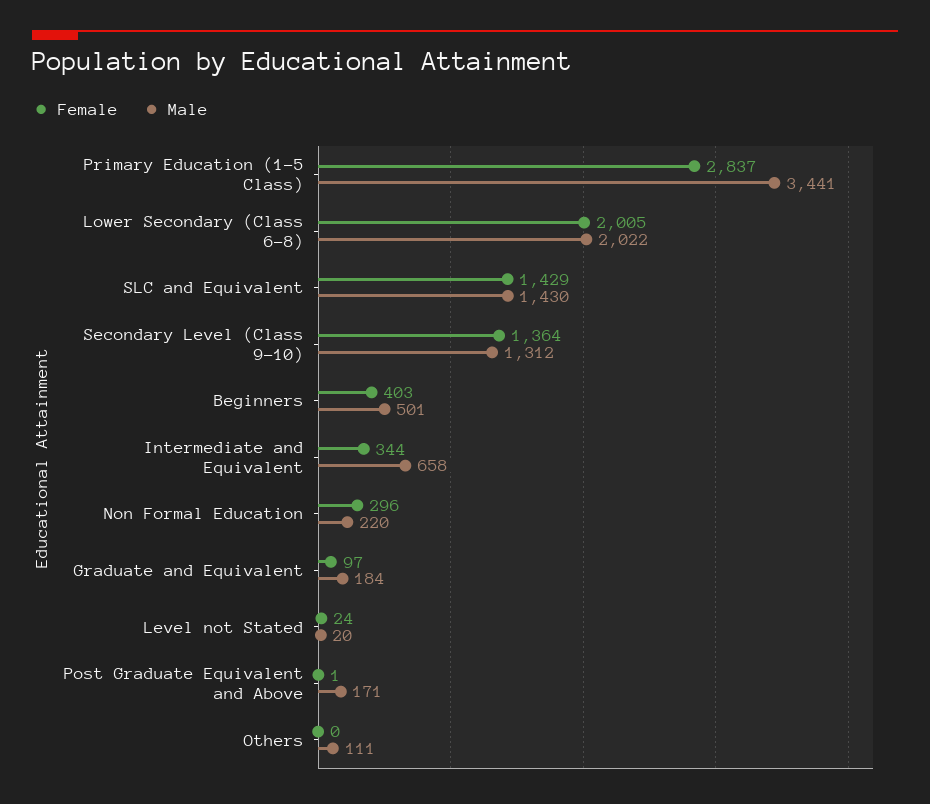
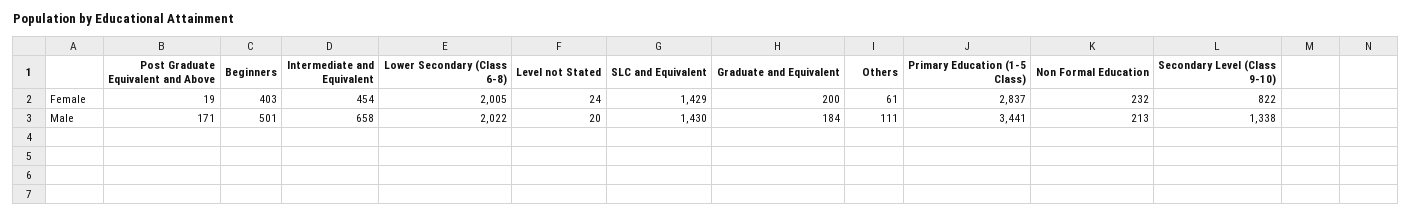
  {
    "Female": {
      "Primary Education (1-5 Class)": 2837,
      "Lower Secondary (Class 6-8)": 2005,
      "SLC and Equivalent": 1429,
-     "Secondary Level (Class 9-10)": 1364,
+     "Secondary Level (Class 9-10)": 822,
      "Beginners": 403,
-     "Intermediate and Equivalent": 344,
+     "Intermediate and Equivalent": 454,
-     "Non Formal Education": 296,
+     "Non Formal Education": 232,
-     "Graduate and Equivalent": 97,
+     "Graduate and Equivalent": 200,
      "Level not Stated": 24,
-     "Post Graduate Equivalent and Above": 1,
+     "Post Graduate Equivalent and Above": 19,
-     "Others": 0
+     "Others": 61
    },
    "Male": {
      "Primary Education (1-5 Class)": 3441,
      "Lower Secondary (Class 6-8)": 2022,
      "SLC and Equivalent": 1430,
-     "Secondary Level (Class 9-10)": 1312,
+     "Secondary Level (Class 9-10)": 1338,
      "Beginners": 501,
      "Intermediate and Equivalent": 658,
-     "Non Formal Education": 220,
+     "Non Formal Education": 213,
      "Graduate and Equivalent": 184,
      "Level not Stated": 20,
      "Post Graduate Equivalent and Above": 171,
      "Others": 111
    }
  }

